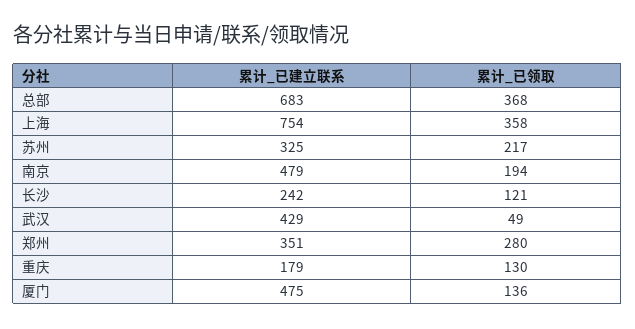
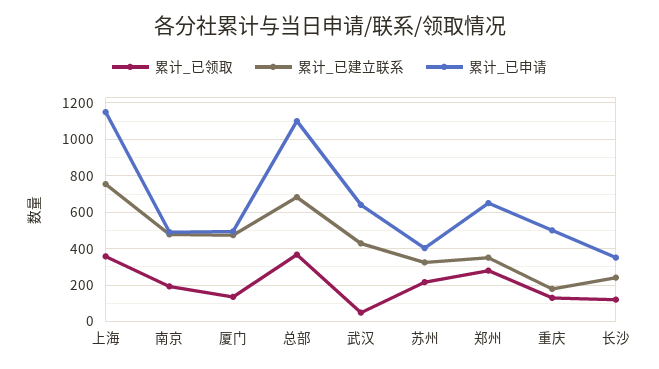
  {
    "累计_已建立联系": {
      "总部": 683,
      "上海": 754,
      "苏州": 325,
      "南京": 479,
      "长沙": 242,
      "武汉": 429,
      "郑州": 351,
      "重庆": 179,
      "厦门": 475
    },
    "累计_已领取": {
      "总部": 368,
      "上海": 358,
      "苏州": 217,
      "南京": 194,
      "长沙": 121,
      "武汉": 49,
      "郑州": 280,
      "重庆": 130,
      "厦门": 136
-   }
+   },
+   "累计_已申请": {
+     "上海": 1150,
+     "南京": 500,
+     "厦门": 500,
+     "总部": 1100,
+     "武汉": 650,
+     "苏州": 400,
+     "郑州": 650,
+     "重庆": 500,
+     "长沙": 350
+   }
  }

